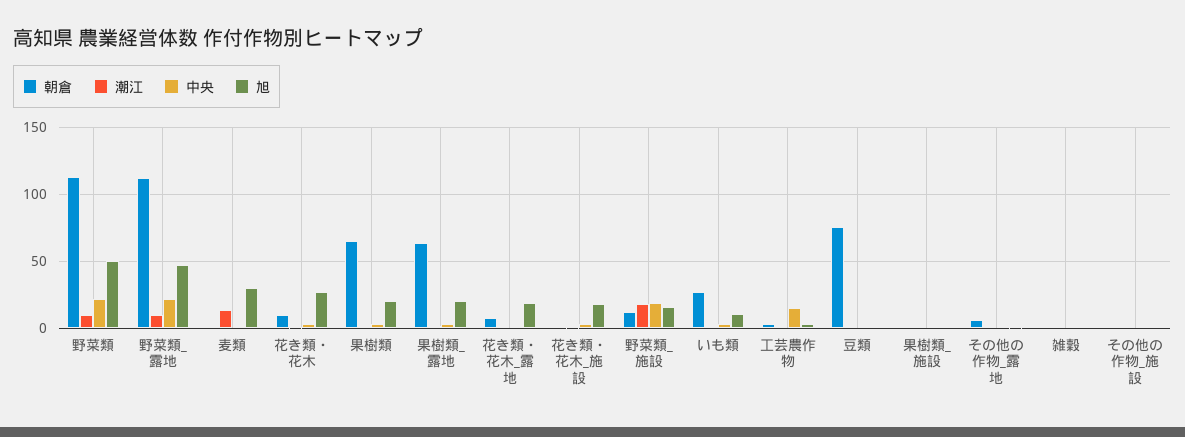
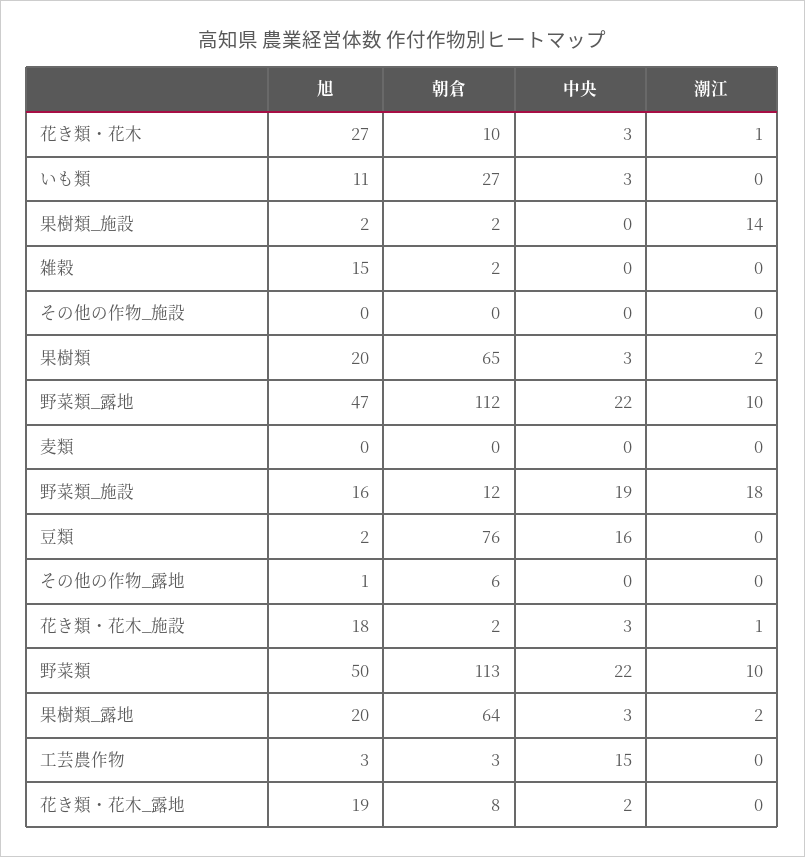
  {
    "朝倉": {
      "野菜類": 113,
      "野菜類_露地": 112,
      "麦類": 0,
      "花き類・花木": 10,
      "果樹類": 65,
      "果樹類_露地": 64,
      "花き類・花木_露地": 8,
      "花き類・花木_施設": 2,
      "野菜類_施設": 12,
      "いも類": 27,
      "工芸農作物": 3,
      "豆類": 76,
      "果樹類_施設": 2,
      "その他の作物_露地": 6,
      "雑穀": 2,
      "その他の作物_施設": 0
    },
    "潮江": {
      "野菜類": 10,
      "野菜類_露地": 10,
-     "麦類": 15,
+     "麦類": 0,
      "花き類・花木": 1,
      "果樹類": 2,
      "果樹類_露地": 2,
      "花き類・花木_露地": 0,
      "花き類・花木_施設": 1,
      "野菜類_施設": 18,
      "いも類": 0,
      "工芸農作物": 0,
      "豆類": 0,
-     "果樹類_施設": 0,
+     "果樹類_施設": 14,
      "その他の作物_露地": 0,
      "雑穀": 0,
      "その他の作物_施設": 0
    },
    "中央": {
      "野菜類": 22,
      "野菜類_露地": 22,
      "麦類": 0,
      "花き類・花木": 3,
      "果樹類": 3,
      "果樹類_露地": 3,
      "花き類・花木_露地": 2,
      "花き類・花木_施設": 3,
      "野菜類_施設": 19,
      "いも類": 3,
      "工芸農作物": 15,
-     "豆類": 0,
+     "豆類": 16,
      "果樹類_施設": 0,
      "その他の作物_露地": 0,
      "雑穀": 0,
      "その他の作物_施設": 0
    },
    "旭": {
      "野菜類": 50,
      "野菜類_露地": 47,
-     "麦類": 30,
+     "麦類": 0,
      "花き類・花木": 27,
      "果樹類": 20,
      "果樹類_露地": 20,
      "花き類・花木_露地": 19,
      "花き類・花木_施設": 18,
      "野菜類_施設": 16,
      "いも類": 11,
      "工芸農作物": 3,
      "豆類": 2,
      "果樹類_施設": 2,
      "その他の作物_露地": 1,
-     "雑穀": 0,
+     "雑穀": 15,
      "その他の作物_施設": 0
    }
  }

